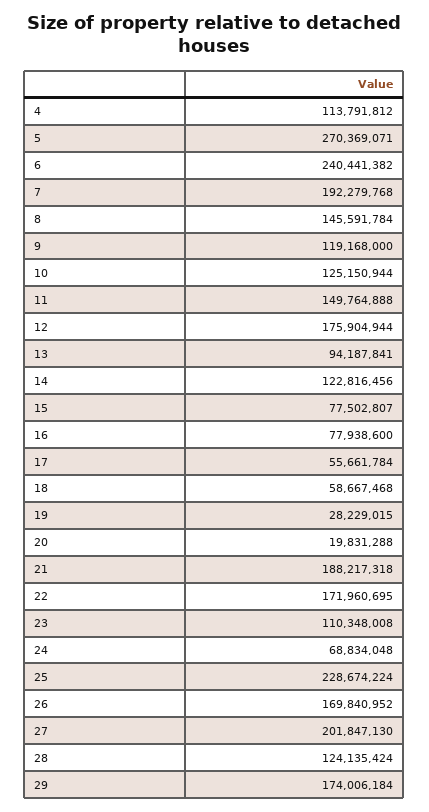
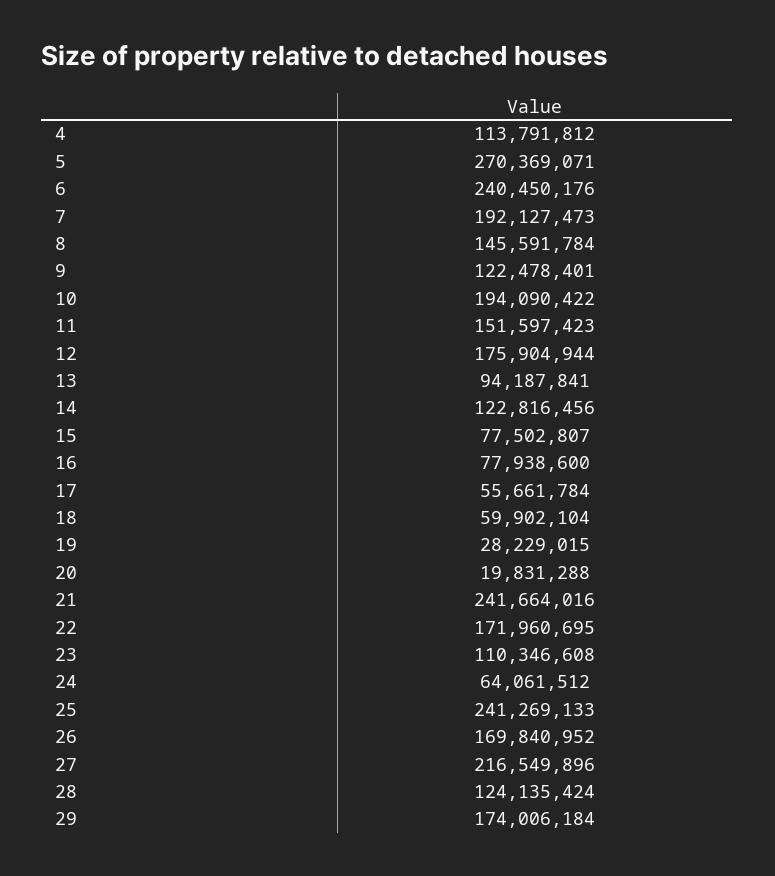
  {
    "4": 113791812,
    "5": 270369071,
-   "6": 240441382,
+   "6": 240450176,
-   "7": 192279768,
+   "7": 192127473,
    "8": 145591784,
-   "9": 119168000,
+   "9": 122478401,
-   "10": 125150944,
+   "10": 194090422,
-   "11": 149764888,
+   "11": 151597423,
    "12": 175904944,
    "13": 94187841,
    "14": 122816456,
    "15": 77502807,
    "16": 77938600,
    "17": 55661784,
-   "18": 58667468,
+   "18": 59902104,
    "19": 28229015,
    "20": 19831288,
-   "21": 188217318,
+   "21": 241664016,
    "22": 171960695,
-   "23": 110348008,
+   "23": 110346608,
-   "24": 68834048,
+   "24": 64061512,
-   "25": 228674224,
+   "25": 241269133,
    "26": 169840952,
-   "27": 201847130,
+   "27": 216549896,
    "28": 124135424,
    "29": 174006184
  }

